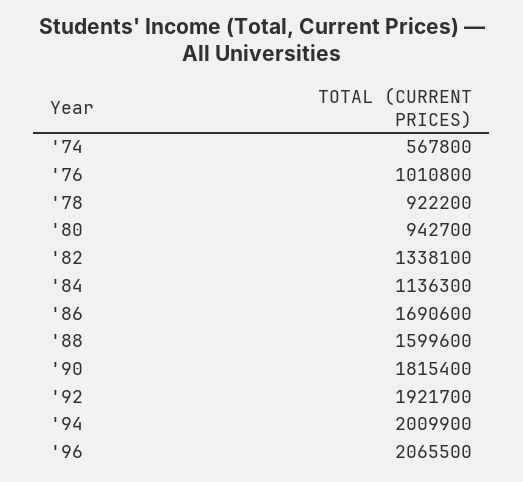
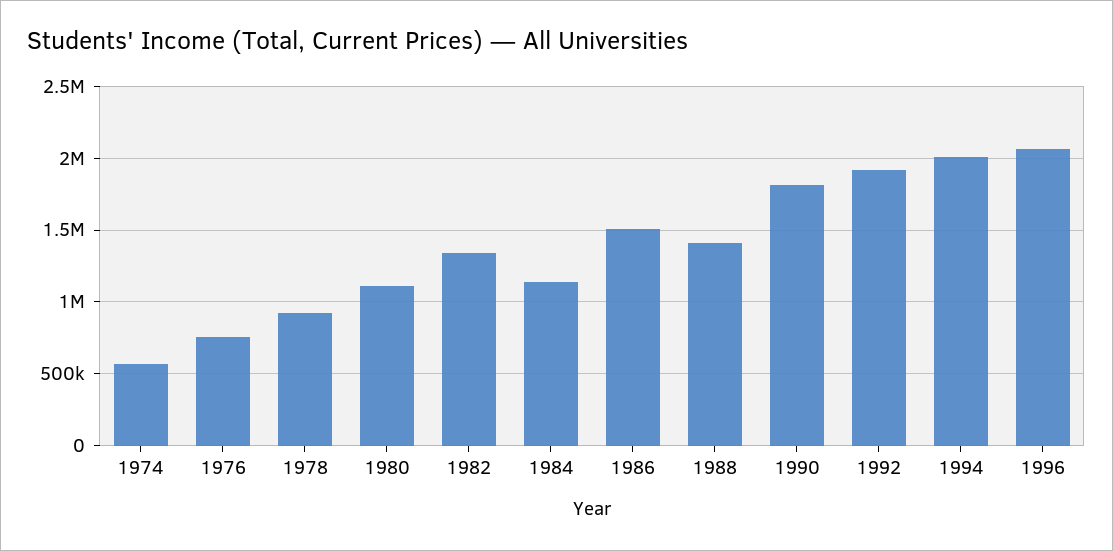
  {
    "'74": 567800,
-   "'76": 1010800,
+   "'76": 750000,
    "'78": 922200,
-   "'80": 942700,
+   "'80": 1100000,
    "'82": 1338100,
    "'84": 1136300,
-   "'86": 1690600,
+   "'86": 1500000,
-   "'88": 1599600,
+   "'88": 1400000,
    "'90": 1815400,
    "'92": 1921700,
    "'94": 2009900,
    "'96": 2065500
  }

